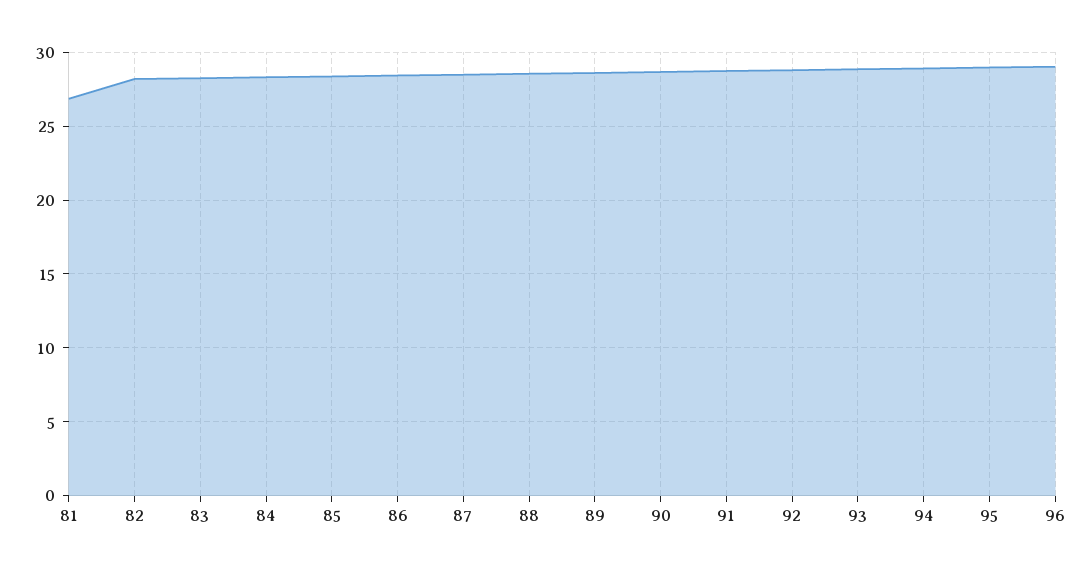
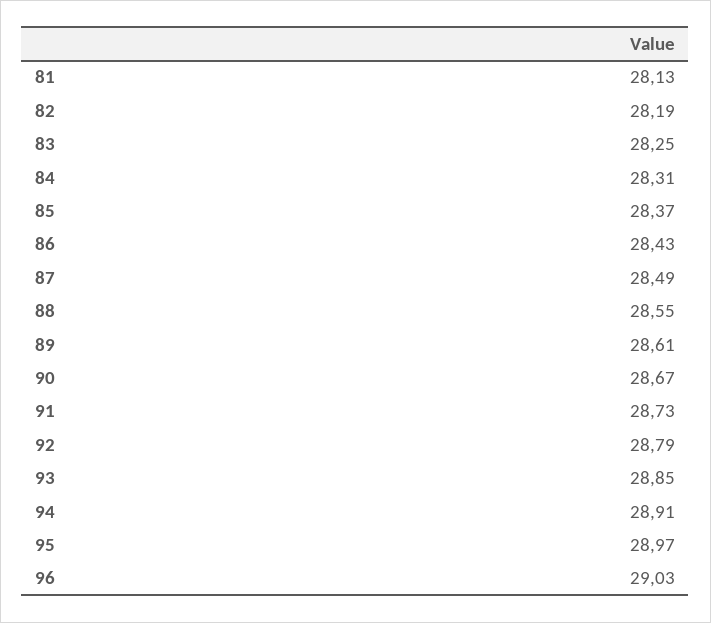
  {
-   "81": 27,
+   "81": 28.13,
    "82": 28.19,
    "83": 28.25,
    "84": 28.31,
    "85": 28.37,
    "86": 28.43,
    "87": 28.49,
    "88": 28.55,
    "89": 28.61,
    "90": 28.67,
    "91": 28.73,
    "92": 28.79,
    "93": 28.85,
    "94": 28.91,
    "95": 28.97,
    "96": 29.03
  }

